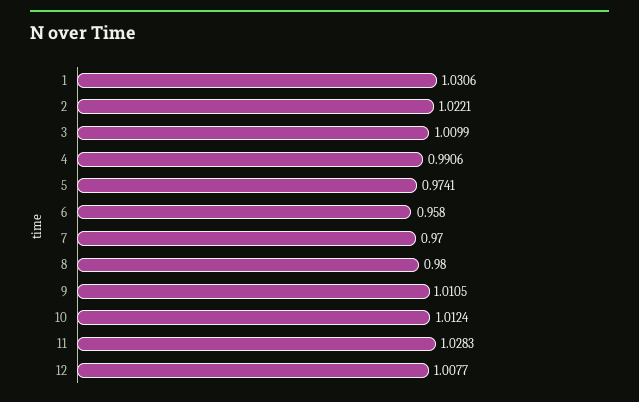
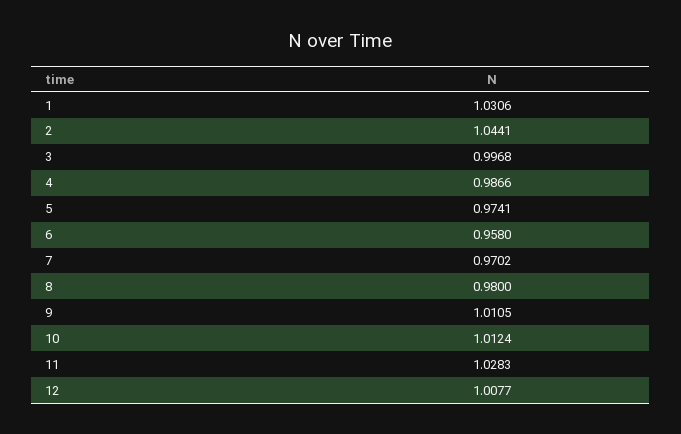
  {
    "1": 1.0306,
-   "2": 1.0221,
+   "2": 1.0441,
-   "3": 1.0099,
+   "3": 0.9968,
-   "4": 0.9906,
+   "4": 0.9866,
    "5": 0.9741,
    "6": 0.958,
-   "7": 0.97,
+   "7": 0.9702,
    "8": 0.98,
    "9": 1.0105,
    "10": 1.0124,
    "11": 1.0283,
    "12": 1.0077
  }

